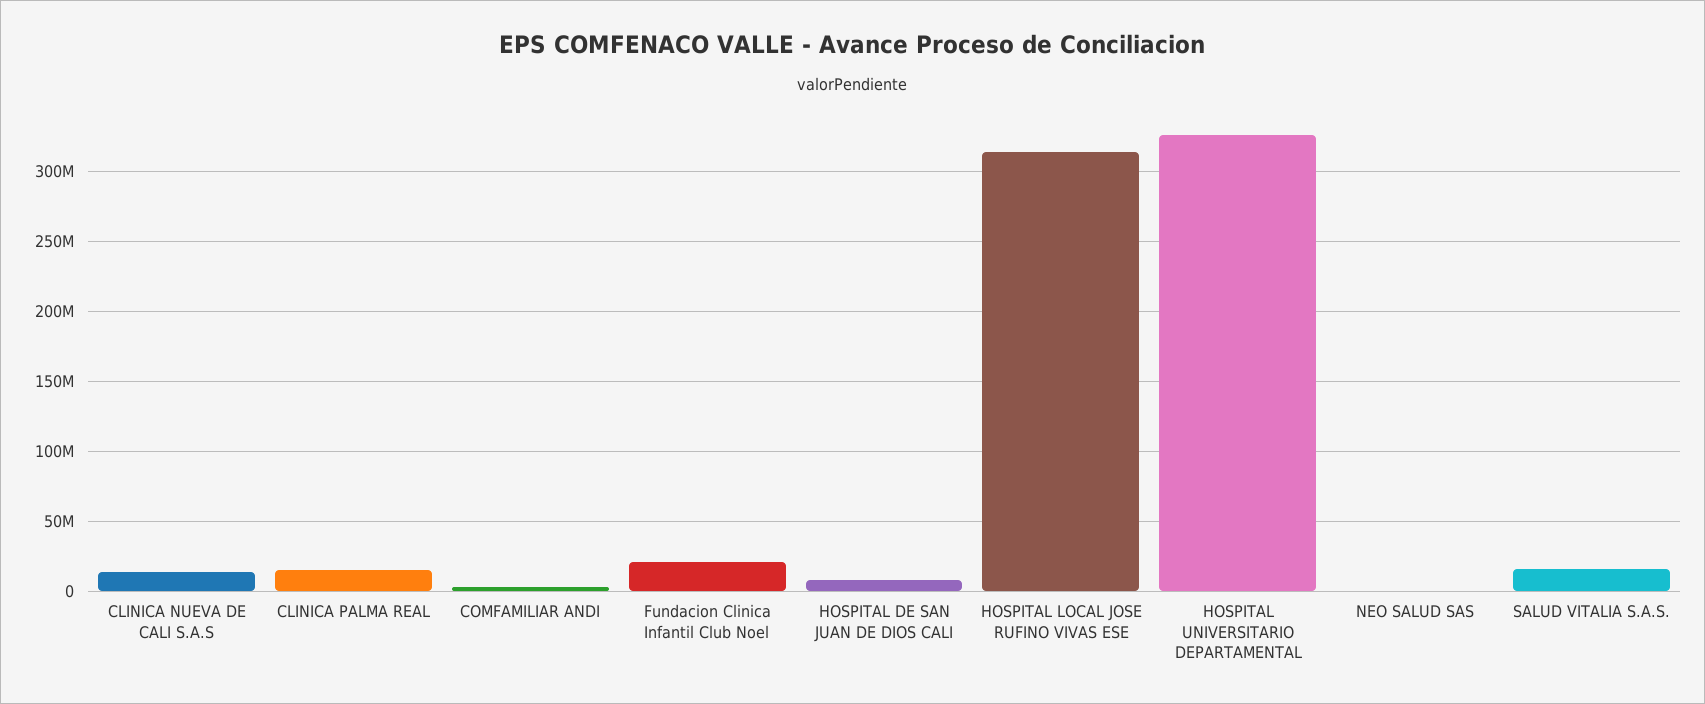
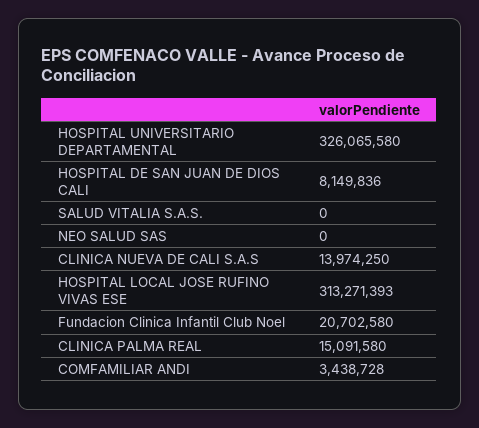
  {
    "CLINICA NUEVA DE CALI S.A.S": 13974250,
    "CLINICA PALMA REAL": 15091580,
    "COMFAMILIAR ANDI": 3438728,
    "Fundacion Clinica Infantil Club Noel": 20702580,
    "HOSPITAL DE SAN JUAN DE DIOS CALI": 8149836,
    "HOSPITAL LOCAL JOSE RUFINO VIVAS ESE": 313271393,
    "HOSPITAL UNIVERSITARIO DEPARTAMENTAL": 326065580,
    "NEO SALUD SAS": 0,
-   "SALUD VITALIA S.A.S.": 15000000
+   "SALUD VITALIA S.A.S.": 0
  }

